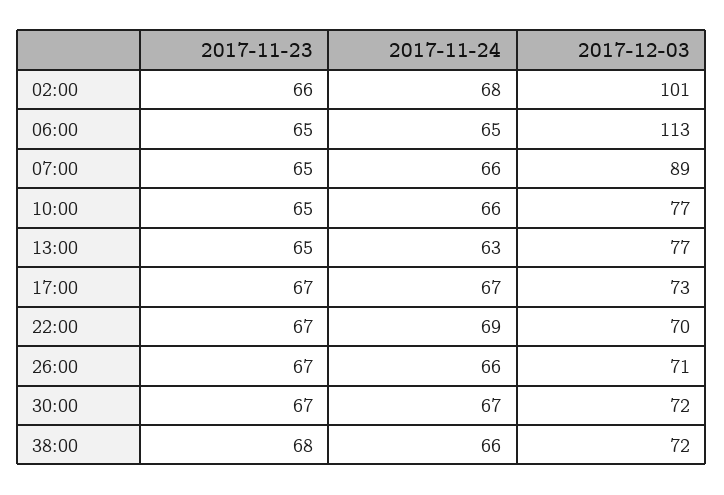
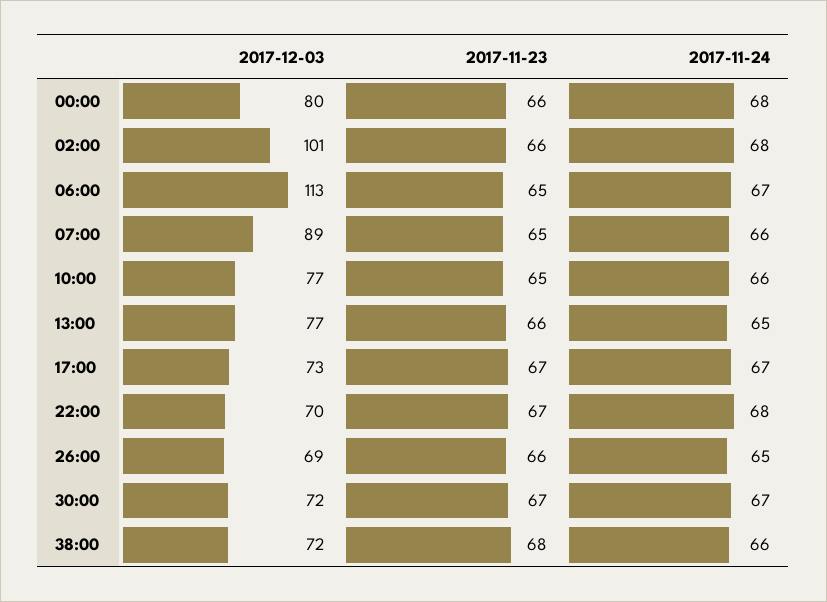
  {
    "2017-11-23": {
      "02:00": 66,
      "06:00": 65,
      "07:00": 65,
      "10:00": 65,
-     "13:00": 65,
+     "13:00": 66,
      "17:00": 67,
      "22:00": 67,
-     "26:00": 67,
+     "26:00": 66,
      "30:00": 67,
-     "38:00": 68
+     "38:00": 68,
+     "00:00": 66
    },
    "2017-11-24": {
      "02:00": 68,
-     "06:00": 65,
+     "06:00": 67,
      "07:00": 66,
      "10:00": 66,
-     "13:00": 63,
+     "13:00": 65,
      "17:00": 67,
-     "22:00": 69,
+     "22:00": 68,
-     "26:00": 66,
+     "26:00": 65,
      "30:00": 67,
-     "38:00": 66
+     "38:00": 66,
+     "00:00": 68
    },
    "2017-12-03": {
      "02:00": 101,
      "06:00": 113,
      "07:00": 89,
      "10:00": 77,
      "13:00": 77,
      "17:00": 73,
      "22:00": 70,
-     "26:00": 71,
+     "26:00": 69,
      "30:00": 72,
-     "38:00": 72
+     "38:00": 72,
+     "00:00": 80
    }
  }

